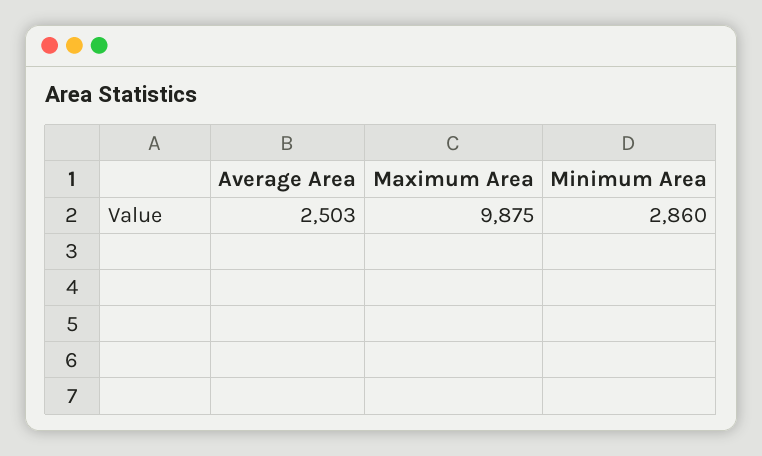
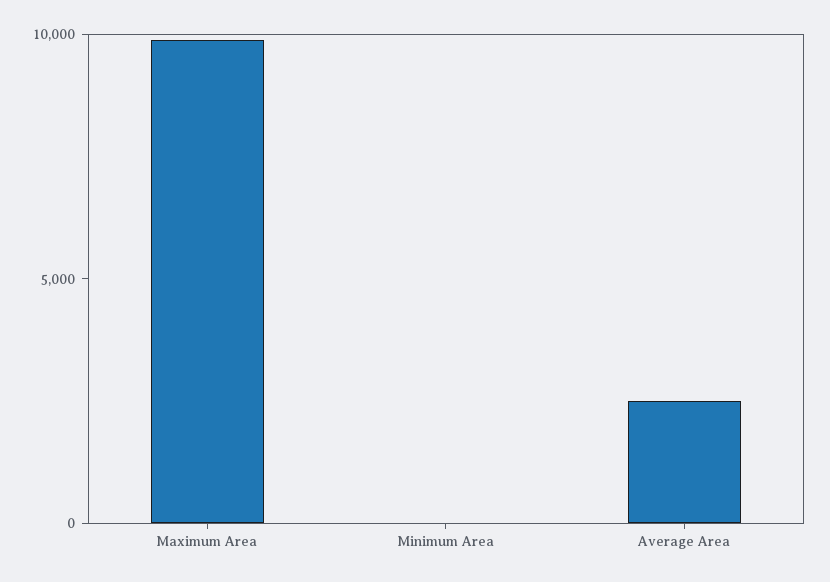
  {
    "Average Area": 2503,
    "Maximum Area": 9875,
-   "Minimum Area": 2860
+   "Minimum Area": 0
  }

